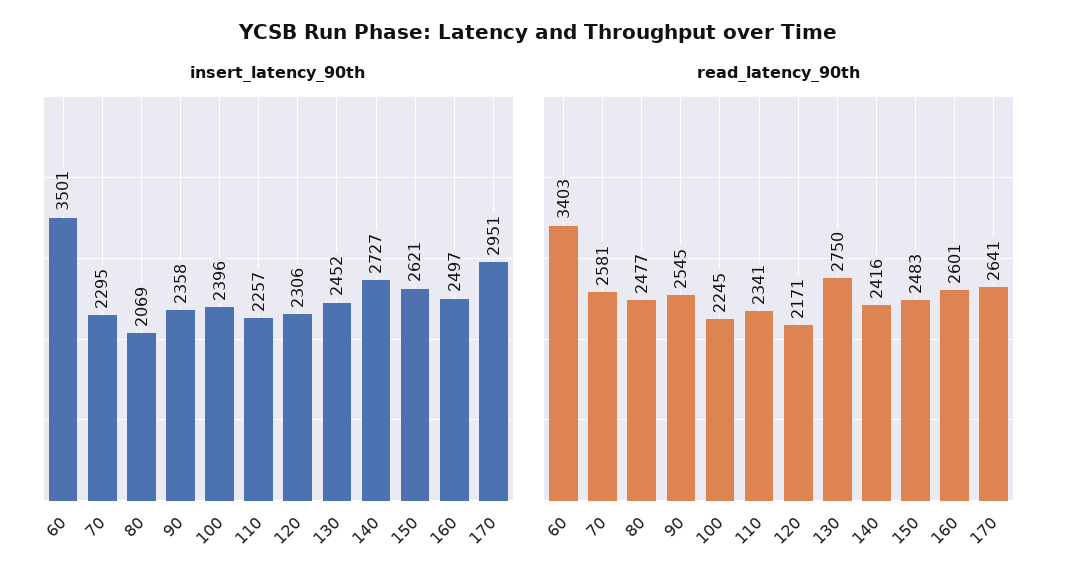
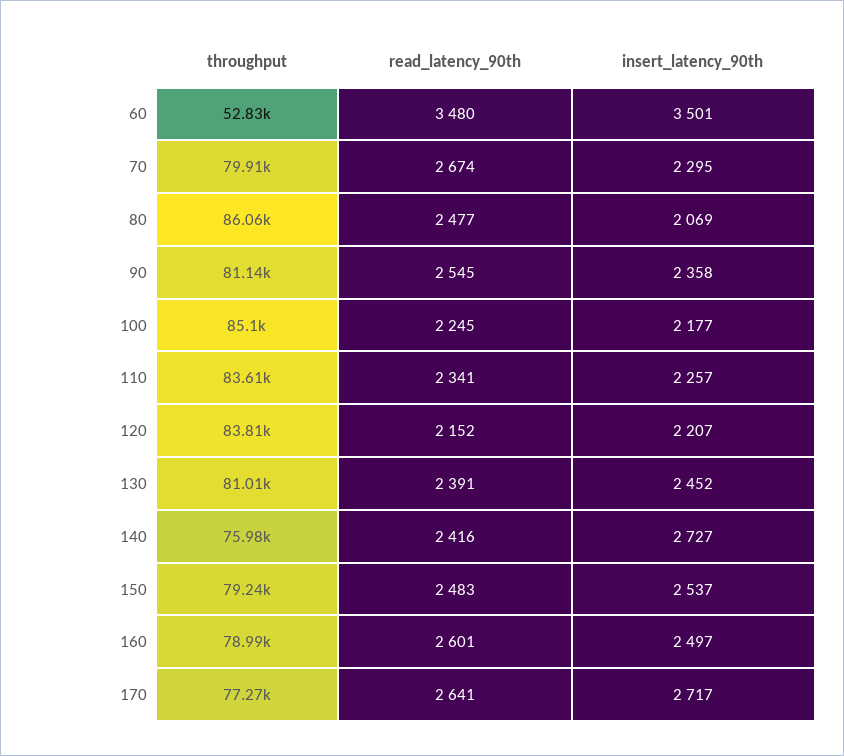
  {
    "insert_latency_90th": {
      "60": 3501,
      "70": 2295,
      "80": 2069,
      "90": 2358,
-     "100": 2396,
+     "100": 2177,
      "110": 2257,
-     "120": 2306,
+     "120": 2207,
      "130": 2452,
      "140": 2727,
-     "150": 2621,
+     "150": 2537,
      "160": 2497,
-     "170": 2951
+     "170": 2717
    },
    "read_latency_90th": {
-     "60": 3403,
+     "60": 3480,
-     "70": 2581,
+     "70": 2674,
      "80": 2477,
      "90": 2545,
      "100": 2245,
      "110": 2341,
-     "120": 2171,
+     "120": 2152,
-     "130": 2750,
+     "130": 2391,
      "140": 2416,
      "150": 2483,
      "160": 2601,
      "170": 2641
-   }
+   },
+   "throughput": {
+     "60": 52830,
+     "70": 79910,
+     "80": 86060,
+     "90": 81140,
+     "100": 85100,
+     "110": 83610,
+     "120": 83810,
+     "130": 81010,
+     "140": 75980,
+     "150": 79240,
+     "160": 78990,
+     "170": 77270
+   }
  }

